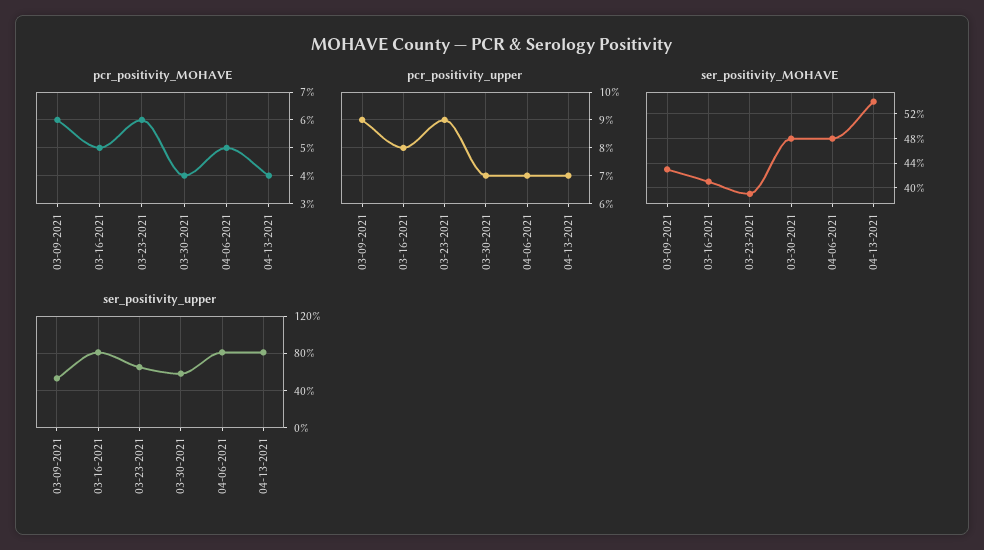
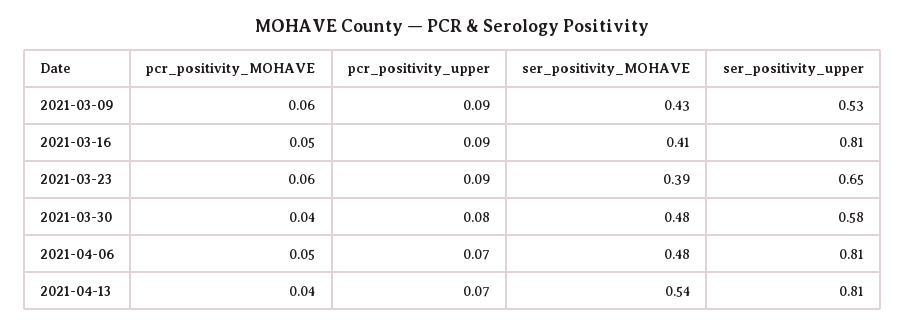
  {
    "pcr_positivity_MOHAVE": {
      "03-09-2021": 0.06,
      "03-16-2021": 0.05,
      "03-23-2021": 0.06,
      "03-30-2021": 0.04,
      "04-06-2021": 0.05,
      "04-13-2021": 0.04
    },
    "pcr_positivity_upper": {
      "03-09-2021": 0.09,
-     "03-16-2021": 0.08,
+     "03-16-2021": 0.09,
      "03-23-2021": 0.09,
-     "03-30-2021": 0.07,
+     "03-30-2021": 0.08,
      "04-06-2021": 0.07,
      "04-13-2021": 0.07
    },
    "ser_positivity_MOHAVE": {
      "03-09-2021": 0.43,
      "03-16-2021": 0.41,
      "03-23-2021": 0.39,
      "03-30-2021": 0.48,
      "04-06-2021": 0.48,
      "04-13-2021": 0.54
    },
    "ser_positivity_upper": {
      "03-09-2021": 0.53,
      "03-16-2021": 0.81,
      "03-23-2021": 0.65,
      "03-30-2021": 0.58,
      "04-06-2021": 0.81,
      "04-13-2021": 0.81
    }
  }

